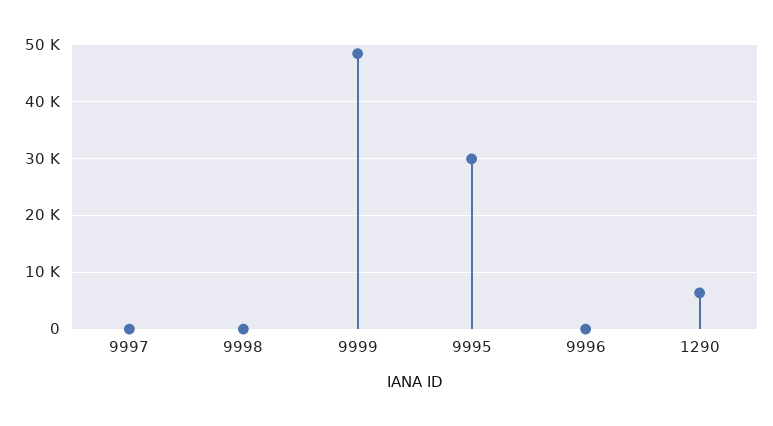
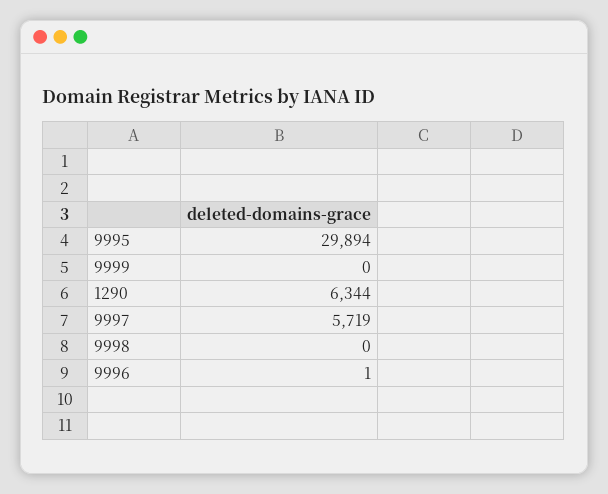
  {
-   "9997": 0,
+   "9997": 5719,
    "9998": 0,
-   "9999": 48000,
+   "9999": 0,
    "9995": 29894,
    "9996": 1,
    "1290": 6344
  }

